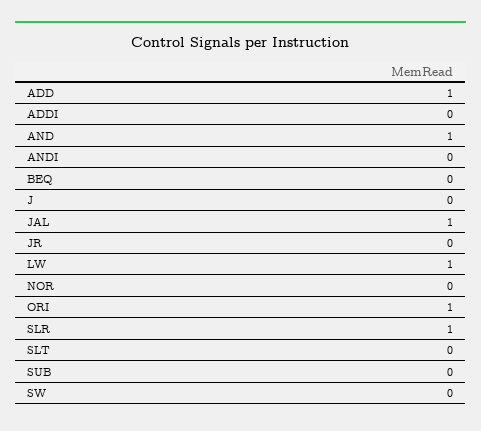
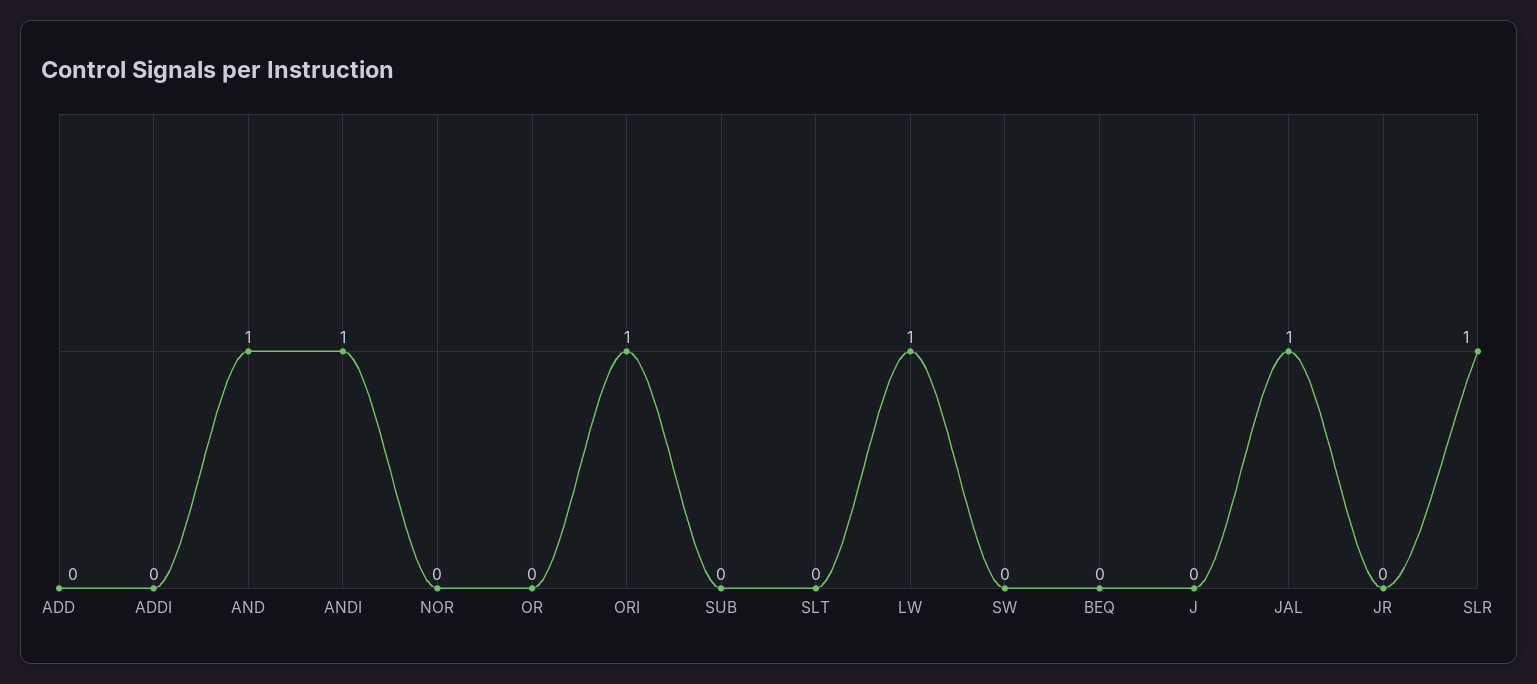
  {
-   "ADD": 1,
+   "ADD": 0,
    "ADDI": 0,
    "AND": 1,
-   "ANDI": 0,
+   "ANDI": 1,
    "BEQ": 0,
    "J": 0,
    "JAL": 1,
    "JR": 0,
    "LW": 1,
    "NOR": 0,
    "ORI": 1,
    "SLR": 1,
    "SLT": 0,
    "SUB": 0,
-   "SW": 0
+   "SW": 0,
+   "OR": 0
  }

